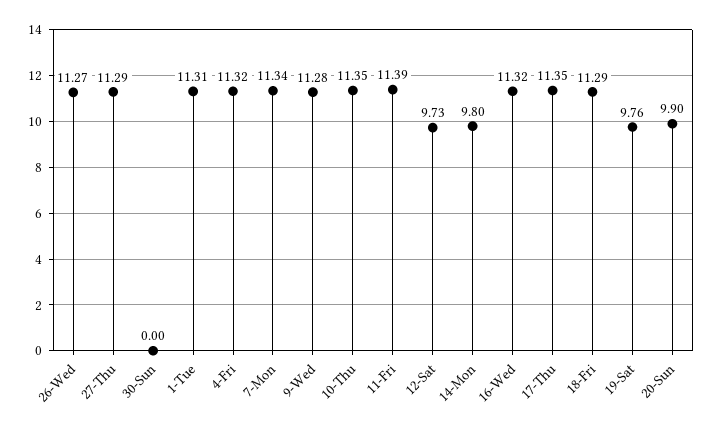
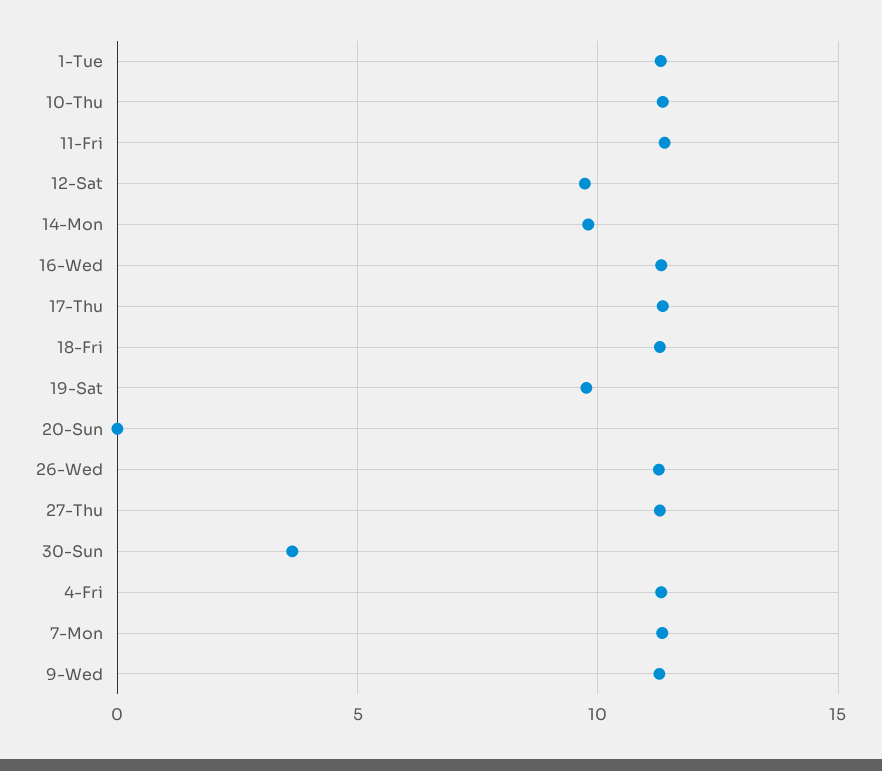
  {
    "26-Wed": 11.27,
    "27-Thu": 11.29,
-   "30-Sun": 0,
+   "30-Sun": 3.5,
    "1-Tue": 11.31,
    "4-Fri": 11.32,
    "7-Mon": 11.34,
    "9-Wed": 11.28,
    "10-Thu": 11.35,
    "11-Fri": 11.39,
    "12-Sat": 9.73,
    "14-Mon": 9.8,
    "16-Wed": 11.32,
    "17-Thu": 11.35,
    "18-Fri": 11.29,
    "19-Sat": 9.76,
-   "20-Sun": 9.9
+   "20-Sun": 0
  }

